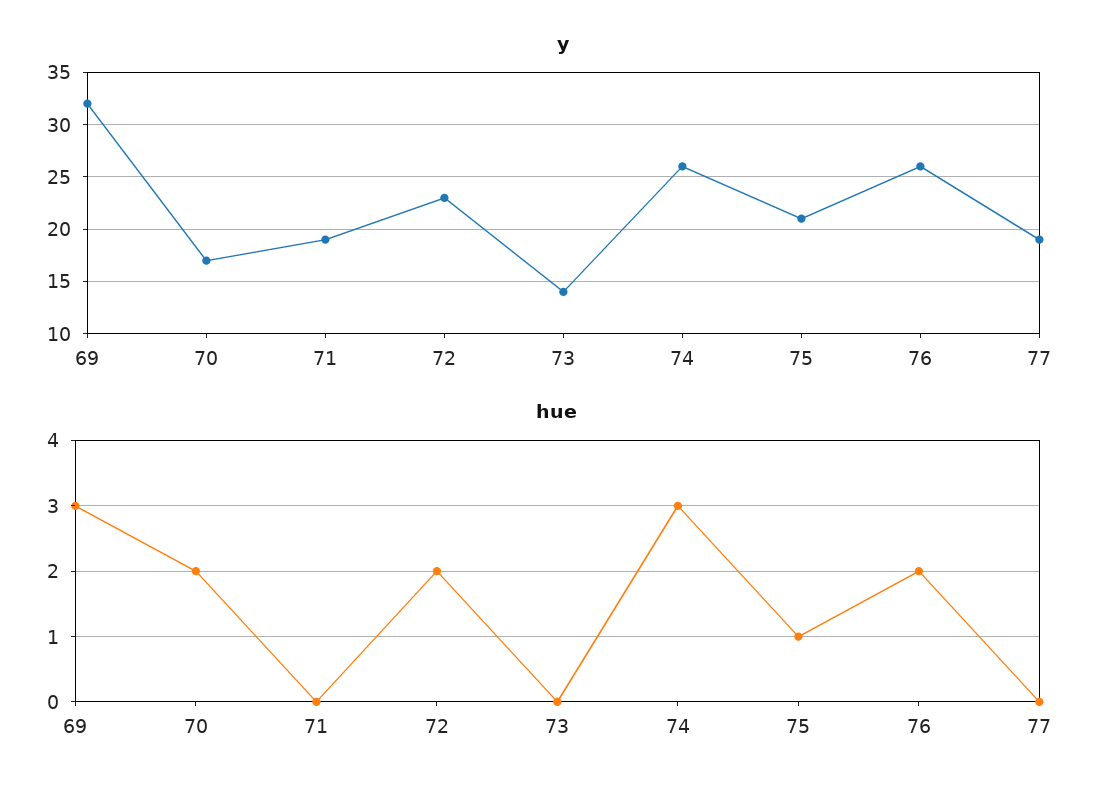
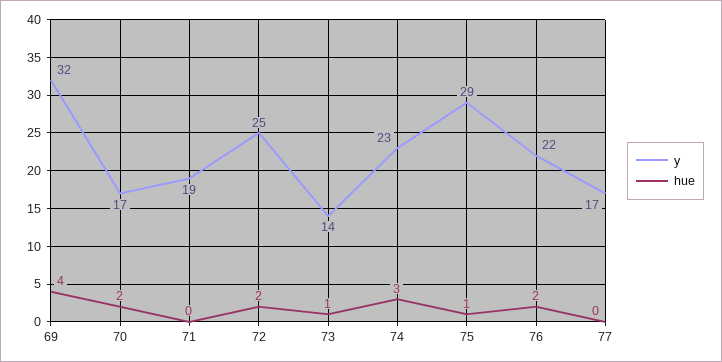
  {
    "y": {
      "69": 32,
      "70": 17,
      "71": 19,
-     "72": 23,
+     "72": 25,
      "73": 14,
-     "74": 26,
+     "74": 23,
-     "75": 21,
+     "75": 29,
-     "76": 26,
+     "76": 22,
-     "77": 19
+     "77": 17
    },
    "hue": {
-     "69": 3,
+     "69": 4,
      "70": 2,
      "71": 0,
      "72": 2,
-     "73": 0,
+     "73": 1,
      "74": 3,
      "75": 1,
      "76": 2,
      "77": 0
    }
  }

